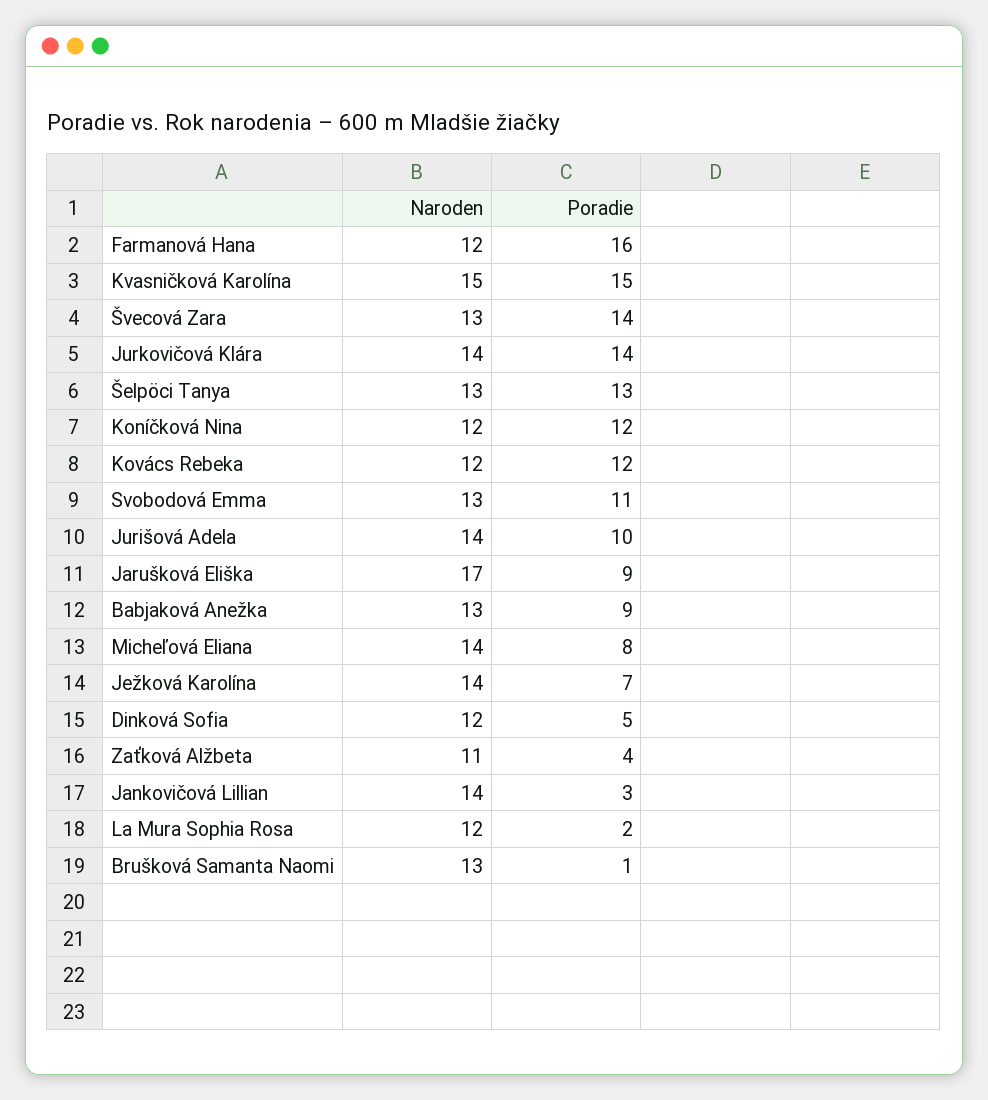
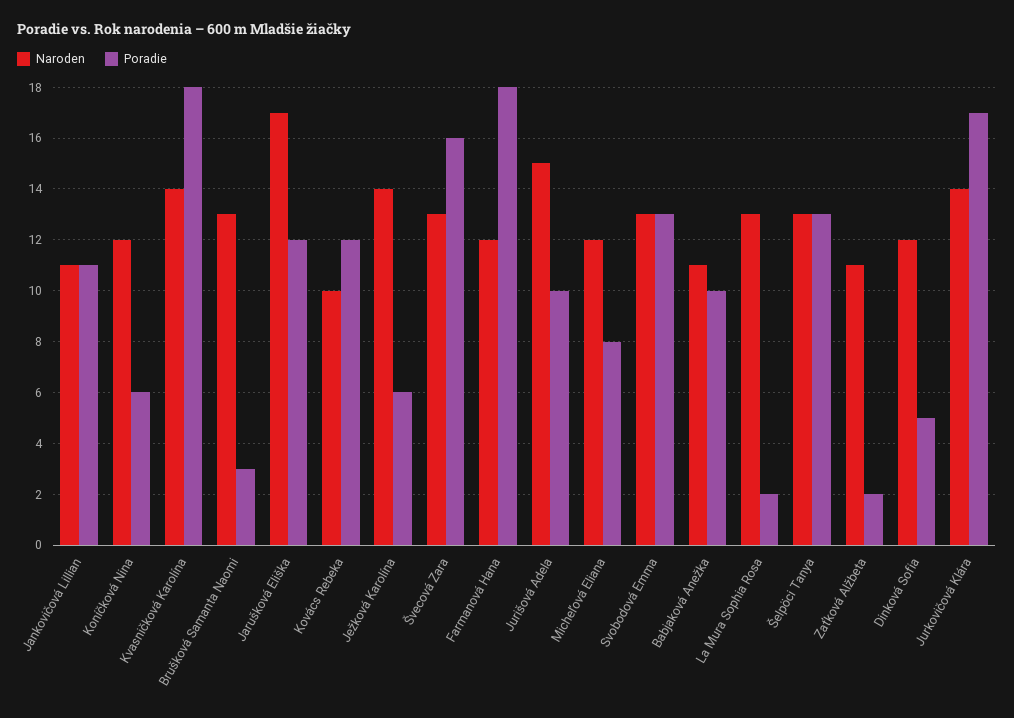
  {
    "Naroden": {
      "Farmanová Hana": 12,
-     "Kvasničková Karolína": 15,
+     "Kvasničková Karolína": 14,
      "Švecová Zara": 13,
      "Jurkovičová Klára": 14,
      "Šelpöci Tanya": 13,
      "Koníčková Nina": 12,
-     "Kovács Rebeka": 12,
+     "Kovács Rebeka": 10,
      "Svobodová Emma": 13,
-     "Jurišová Adela": 14,
+     "Jurišová Adela": 15,
      "Jarušková Eliška": 17,
-     "Babjaková Anežka": 13,
+     "Babjaková Anežka": 11,
-     "Micheľová Eliana": 14,
+     "Micheľová Eliana": 12,
      "Ježková Karolína": 14,
      "Dinková Sofia": 12,
      "Zaťková Alžbeta": 11,
-     "Jankovičová Lillian": 14,
+     "Jankovičová Lillian": 11,
-     "La Mura Sophia Rosa": 12,
+     "La Mura Sophia Rosa": 13,
      "Brušková Samanta Naomi": 13
    },
    "Poradie": {
-     "Farmanová Hana": 16,
+     "Farmanová Hana": 18,
-     "Kvasničková Karolína": 15,
+     "Kvasničková Karolína": 18,
-     "Švecová Zara": 14,
+     "Švecová Zara": 16,
-     "Jurkovičová Klára": 14,
+     "Jurkovičová Klára": 17,
      "Šelpöci Tanya": 13,
-     "Koníčková Nina": 12,
+     "Koníčková Nina": 6,
      "Kovács Rebeka": 12,
-     "Svobodová Emma": 11,
+     "Svobodová Emma": 13,
      "Jurišová Adela": 10,
-     "Jarušková Eliška": 9,
+     "Jarušková Eliška": 12,
-     "Babjaková Anežka": 9,
+     "Babjaková Anežka": 10,
      "Micheľová Eliana": 8,
-     "Ježková Karolína": 7,
+     "Ježková Karolína": 6,
      "Dinková Sofia": 5,
-     "Zaťková Alžbeta": 4,
+     "Zaťková Alžbeta": 2,
-     "Jankovičová Lillian": 3,
+     "Jankovičová Lillian": 11,
      "La Mura Sophia Rosa": 2,
-     "Brušková Samanta Naomi": 1
+     "Brušková Samanta Naomi": 3
    }
  }

